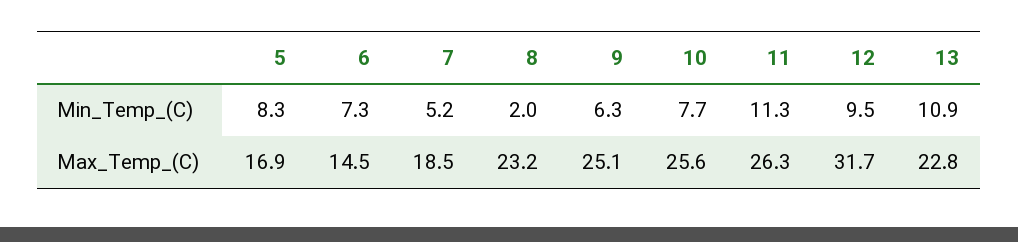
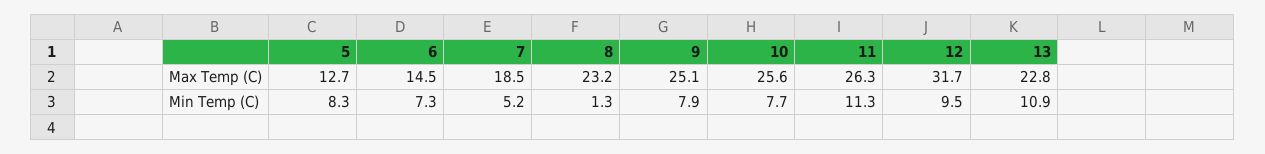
  {
    "5": {
      "Min_Temp_(C)": 8.3,
-     "Max_Temp_(C)": 16.9
+     "Max_Temp_(C)": 12.7
    },
    "6": {
      "Min_Temp_(C)": 7.3,
      "Max_Temp_(C)": 14.5
    },
    "7": {
      "Min_Temp_(C)": 5.2,
      "Max_Temp_(C)": 18.5
    },
    "8": {
-     "Min_Temp_(C)": 2,
+     "Min_Temp_(C)": 1.3,
      "Max_Temp_(C)": 23.2
    },
    "9": {
-     "Min_Temp_(C)": 6.3,
+     "Min_Temp_(C)": 7.9,
      "Max_Temp_(C)": 25.1
    },
    "10": {
      "Min_Temp_(C)": 7.7,
      "Max_Temp_(C)": 25.6
    },
    "11": {
      "Min_Temp_(C)": 11.3,
      "Max_Temp_(C)": 26.3
    },
    "12": {
      "Min_Temp_(C)": 9.5,
      "Max_Temp_(C)": 31.7
    },
    "13": {
      "Min_Temp_(C)": 10.9,
      "Max_Temp_(C)": 22.8
    }
  }

